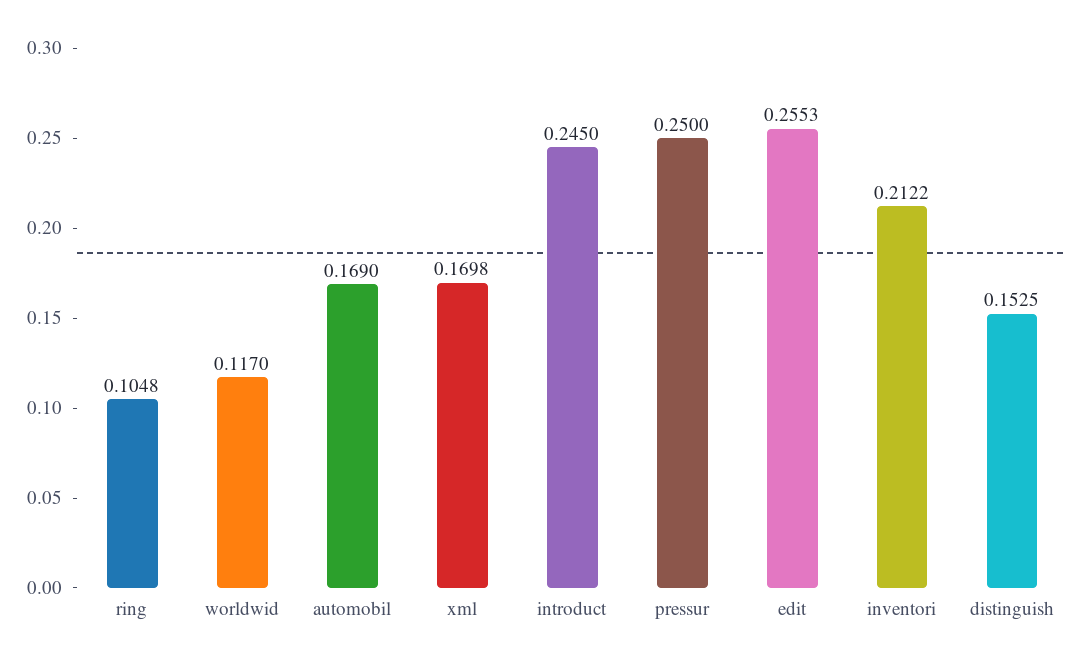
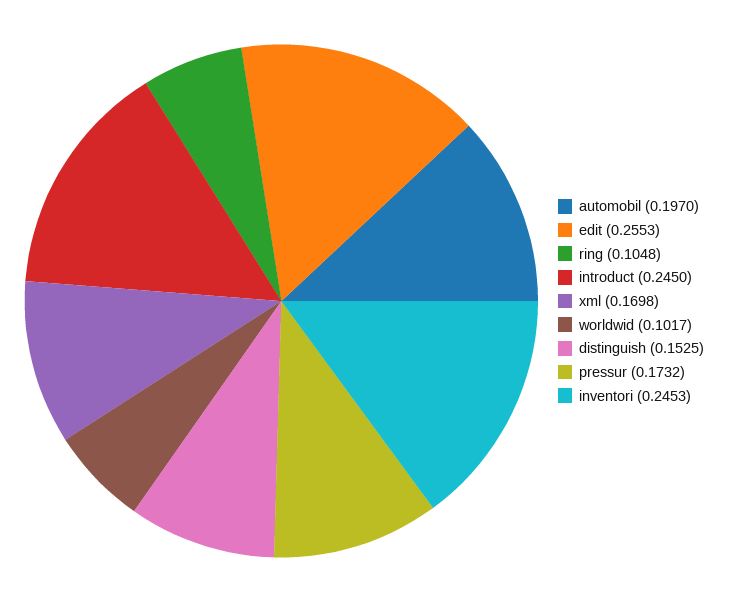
  {
    "ring": 0.1048,
-   "worldwid": 0.117,
+   "worldwid": 0.1017,
-   "automobil": 0.169,
+   "automobil": 0.197,
    "xml": 0.1698,
    "introduct": 0.245,
-   "pressur": 0.25,
+   "pressur": 0.1732,
    "edit": 0.2553,
-   "inventori": 0.2122,
+   "inventori": 0.2453,
    "distinguish": 0.1525
  }

